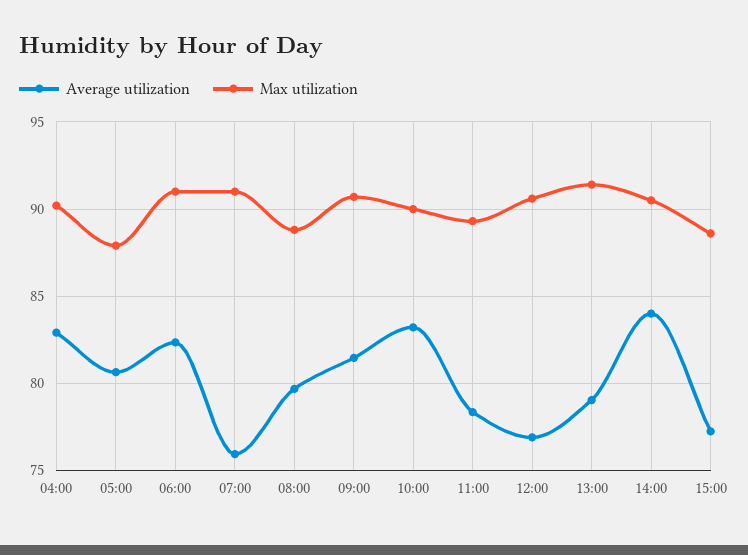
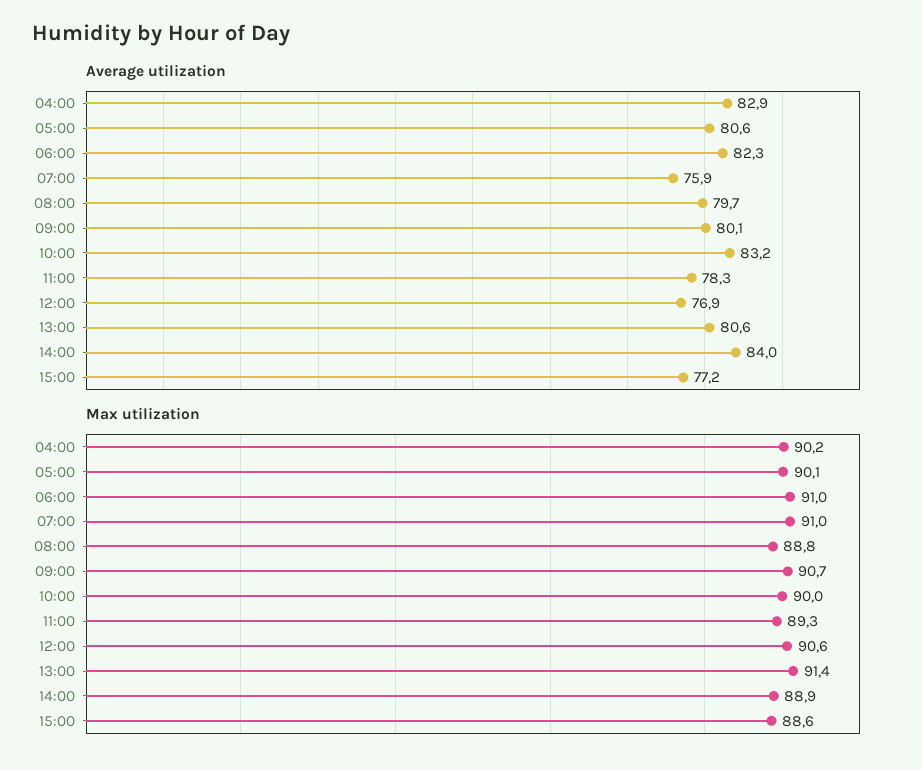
  {
    "Average utilization": {
      "04:00": 82.9,
      "05:00": 80.6,
      "06:00": 82.3,
      "07:00": 75.9,
      "08:00": 79.7,
-     "09:00": 81.5,
+     "09:00": 80.1,
      "10:00": 83.2,
      "11:00": 78.3,
      "12:00": 76.9,
-     "13:00": 79,
+     "13:00": 80.6,
      "14:00": 84,
      "15:00": 77.2
    },
    "Max utilization": {
      "04:00": 90.2,
-     "05:00": 88,
+     "05:00": 90.1,
      "06:00": 91,
      "07:00": 91,
      "08:00": 88.8,
      "09:00": 90.7,
      "10:00": 90,
      "11:00": 89.3,
      "12:00": 90.6,
      "13:00": 91.4,
-     "14:00": 90.5,
+     "14:00": 88.9,
      "15:00": 88.6
    }
  }

